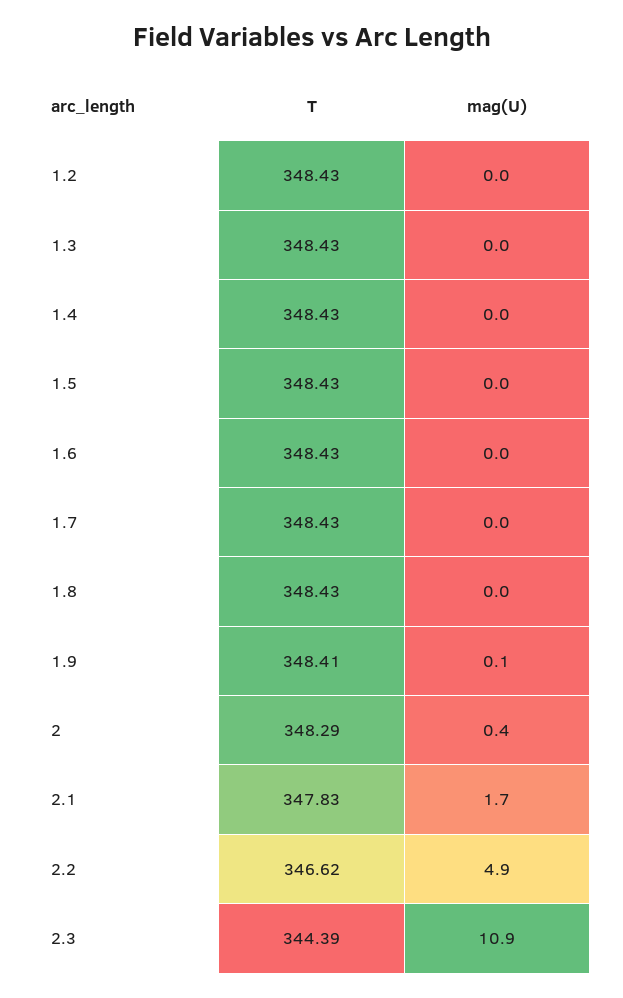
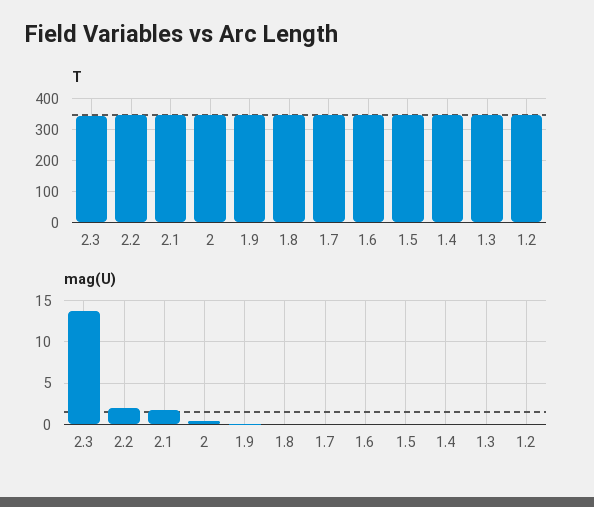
  {
    "T": {
      "1.2": 348.43,
      "1.3": 348.43,
      "1.4": 348.43,
      "1.5": 348.43,
      "1.6": 348.43,
      "1.7": 348.43,
      "1.8": 348.43,
      "1.9": 348.41,
      "2": 348.29,
      "2.1": 347.83,
      "2.2": 346.62,
      "2.3": 344.39
    },
    "mag(U)": {
      "1.2": 0,
      "1.3": 0,
      "1.4": 0,
      "1.5": 0,
      "1.6": 0,
      "1.7": 0,
      "1.8": 0,
      "1.9": 0.1,
      "2": 0.4,
      "2.1": 1.7,
-     "2.2": 4.9,
+     "2.2": 2,
-     "2.3": 10.9
+     "2.3": 14
    }
  }

